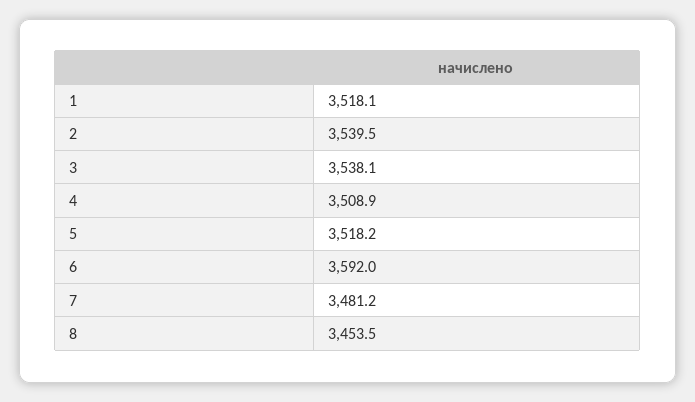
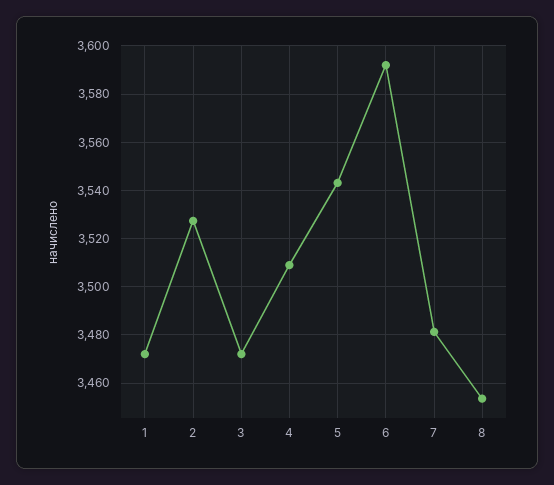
  {
-   "1": 3518.1,
+   "1": 3472.5,
-   "2": 3539.5,
+   "2": 3527.5,
-   "3": 3538.1,
+   "3": 3472.5,
    "4": 3508.9,
-   "5": 3518.2,
+   "5": 3542.5,
    "6": 3592,
    "7": 3481.2,
    "8": 3453.5
  }

